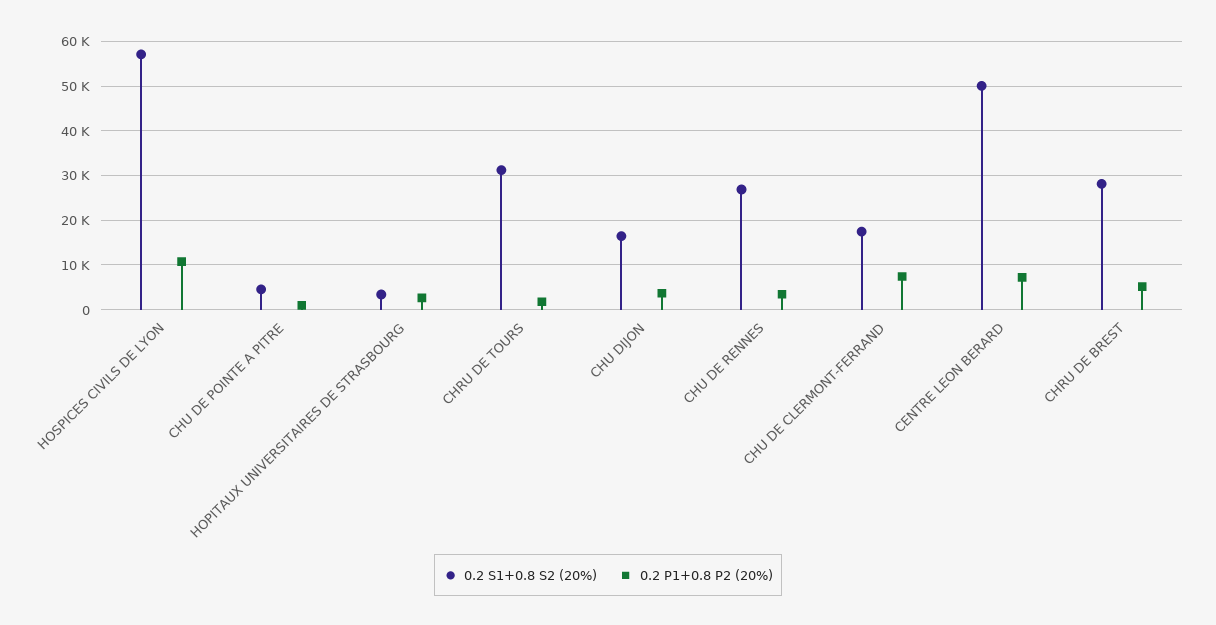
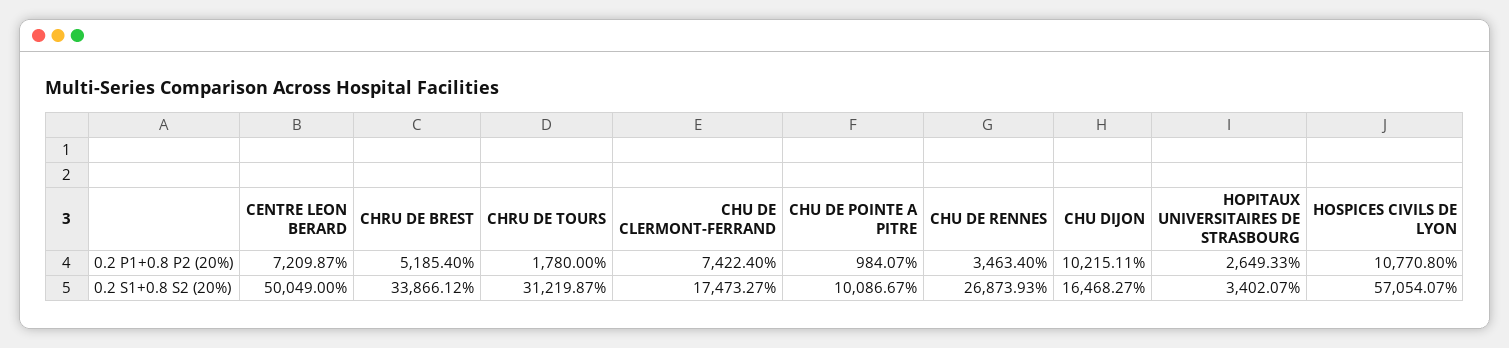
  {
    "0.2 S1+0.8 S2 (20%)": {
      "HOSPICES CIVILS DE LYON": 57054.07,
-     "CHU DE POINTE A PITRE": 4000,
+     "CHU DE POINTE A PITRE": 10086.67,
      "HOPITAUX UNIVERSITAIRES DE STRASBOURG": 3402.07,
      "CHRU DE TOURS": 31219.87,
      "CHU DIJON": 16468.27,
      "CHU DE RENNES": 26873.93,
      "CHU DE CLERMONT-FERRAND": 17473.27,
      "CENTRE LEON BERARD": 50049,
-     "CHRU DE BREST": 28000
+     "CHRU DE BREST": 33866.12
    },
    "0.2 P1+0.8 P2 (20%)": {
      "HOSPICES CIVILS DE LYON": 10770.8,
      "CHU DE POINTE A PITRE": 984.07,
      "HOPITAUX UNIVERSITAIRES DE STRASBOURG": 2649.33,
      "CHRU DE TOURS": 1780,
-     "CHU DIJON": 4000,
+     "CHU DIJON": 10215.11,
      "CHU DE RENNES": 3463.4,
      "CHU DE CLERMONT-FERRAND": 7422.4,
      "CENTRE LEON BERARD": 7209.87,
      "CHRU DE BREST": 5185.4
    }
  }

